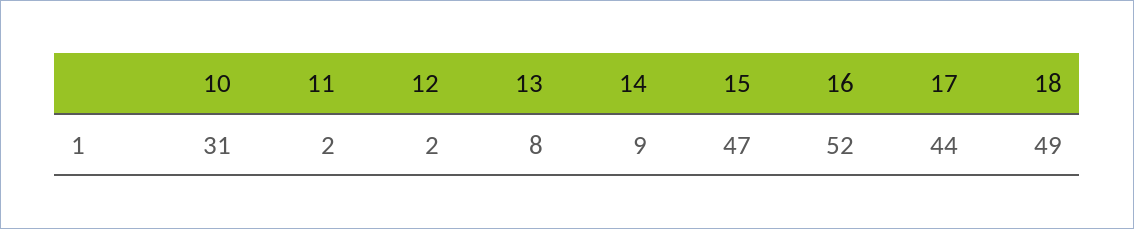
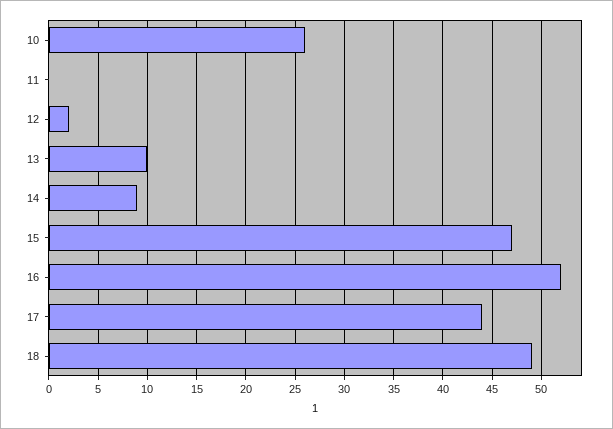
  {
-   "10": 31,
+   "10": 26,
-   "11": 2,
+   "11": 0,
    "12": 2,
-   "13": 8,
+   "13": 10,
    "14": 9,
    "15": 47,
    "16": 52,
    "17": 44,
    "18": 49
  }

